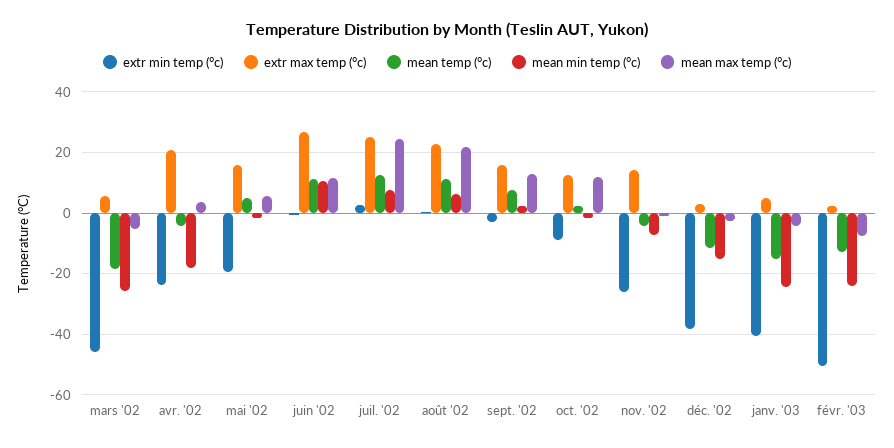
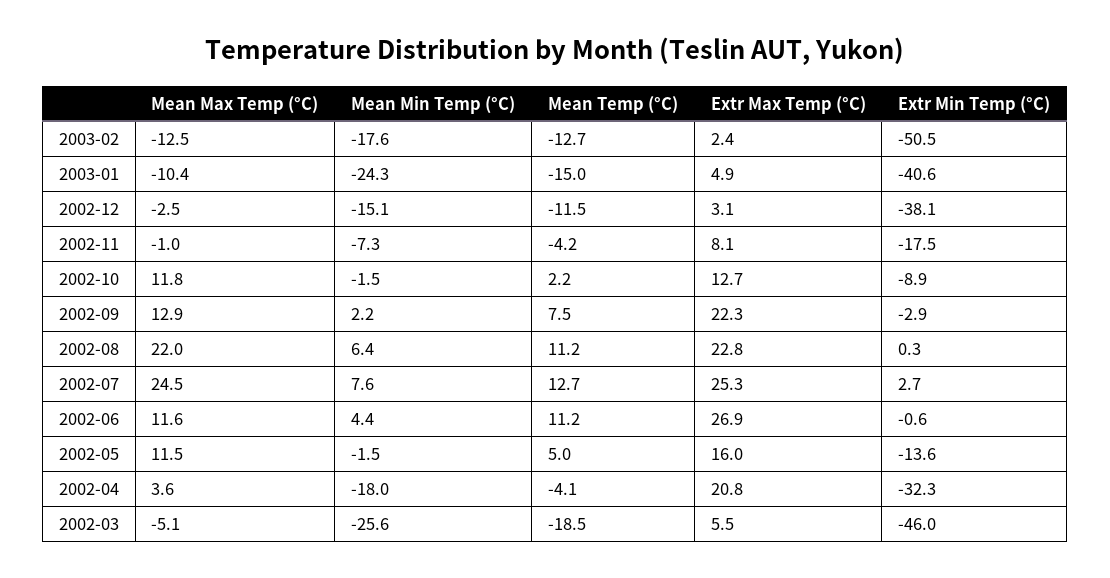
  {
    "extr min temp (°c)": {
      "mars '02": -46,
-     "avr. '02": -24,
+     "avr. '02": -32.3,
-     "mai '02": -20,
+     "mai '02": -13.6,
      "juin '02": -0.6,
      "juil. '02": 2.7,
      "août '02": 0.3,
      "sept. '02": -2.9,
      "oct. '02": -8.9,
-     "nov. '02": -26,
+     "nov. '02": -17.5,
      "déc. '02": -38.1,
      "janv. '03": -40.6,
      "févr. '03": -50.5
    },
    "extr max temp (°c)": {
      "mars '02": 5.5,
      "avr. '02": 20.8,
      "mai '02": 16,
      "juin '02": 26.9,
      "juil. '02": 25.3,
      "août '02": 22.8,
-     "sept. '02": 16,
+     "sept. '02": 22.3,
      "oct. '02": 12.7,
-     "nov. '02": 14,
+     "nov. '02": 8.1,
      "déc. '02": 3.1,
      "janv. '03": 4.9,
      "févr. '03": 2.4
    },
    "mean temp (°c)": {
      "mars '02": -18.5,
      "avr. '02": -4.1,
      "mai '02": 5,
      "juin '02": 11.2,
      "juil. '02": 12.7,
      "août '02": 11.2,
      "sept. '02": 7.5,
      "oct. '02": 2.2,
      "nov. '02": -4.2,
      "déc. '02": -11.5,
      "janv. '03": -15,
      "févr. '03": -12.7
    },
    "mean min temp (°c)": {
      "mars '02": -25.6,
      "avr. '02": -18,
      "mai '02": -1.5,
-     "juin '02": 10,
+     "juin '02": 4.4,
      "juil. '02": 7.6,
      "août '02": 6.4,
      "sept. '02": 2.2,
      "oct. '02": -1.5,
      "nov. '02": -7.3,
      "déc. '02": -15.1,
      "janv. '03": -24.3,
-     "févr. '03": -24
+     "févr. '03": -17.6
    },
    "mean max temp (°c)": {
      "mars '02": -5.1,
      "avr. '02": 3.6,
-     "mai '02": 6,
+     "mai '02": 11.5,
      "juin '02": 11.6,
      "juil. '02": 24.5,
      "août '02": 22,
      "sept. '02": 12.9,
      "oct. '02": 11.8,
      "nov. '02": -1,
      "déc. '02": -2.5,
-     "janv. '03": -4,
+     "janv. '03": -10.4,
-     "févr. '03": -8
+     "févr. '03": -12.5
    }
  }

